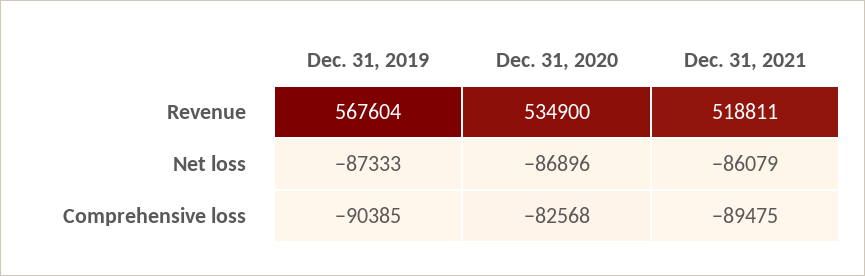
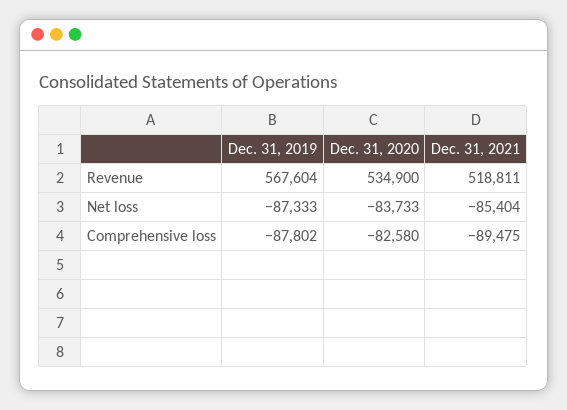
  {
    "Dec. 31, 2019": {
      "Revenue": 567604,
      "Net loss": -87333,
-     "Comprehensive loss": -90385
+     "Comprehensive loss": -87802
    },
    "Dec. 31, 2020": {
      "Revenue": 534900,
-     "Net loss": -86896,
+     "Net loss": -83733,
-     "Comprehensive loss": -82568
+     "Comprehensive loss": -82580
    },
    "Dec. 31, 2021": {
      "Revenue": 518811,
-     "Net loss": -86079,
+     "Net loss": -85404,
      "Comprehensive loss": -89475
    }
  }

